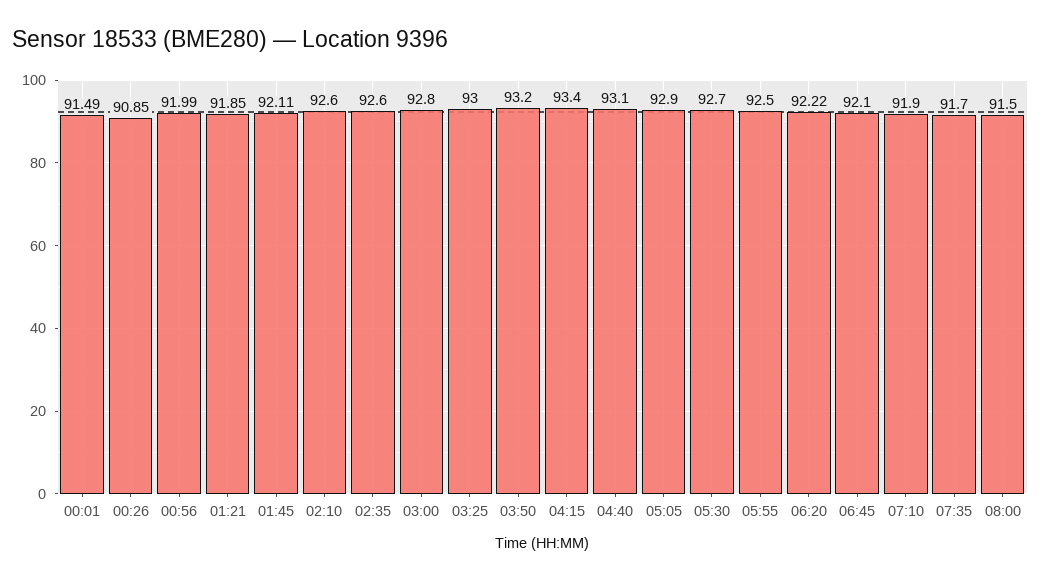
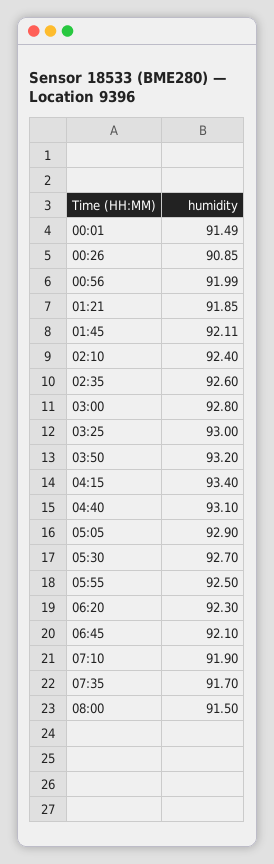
  {
    "00:01": 91.49,
    "00:26": 90.85,
    "00:56": 91.99,
    "01:21": 91.85,
    "01:45": 92.11,
-   "02:10": 92.6,
+   "02:10": 92.4,
    "02:35": 92.6,
    "03:00": 92.8,
    "03:25": 93,
    "03:50": 93.2,
    "04:15": 93.4,
    "04:40": 93.1,
    "05:05": 92.9,
    "05:30": 92.7,
    "05:55": 92.5,
-   "06:20": 92.22,
+   "06:20": 92.3,
    "06:45": 92.1,
    "07:10": 91.9,
    "07:35": 91.7,
    "08:00": 91.5
  }

